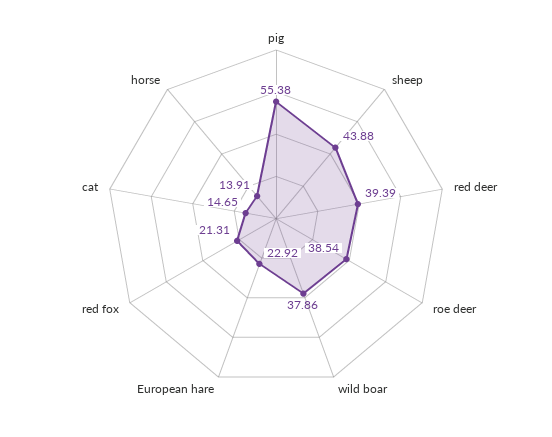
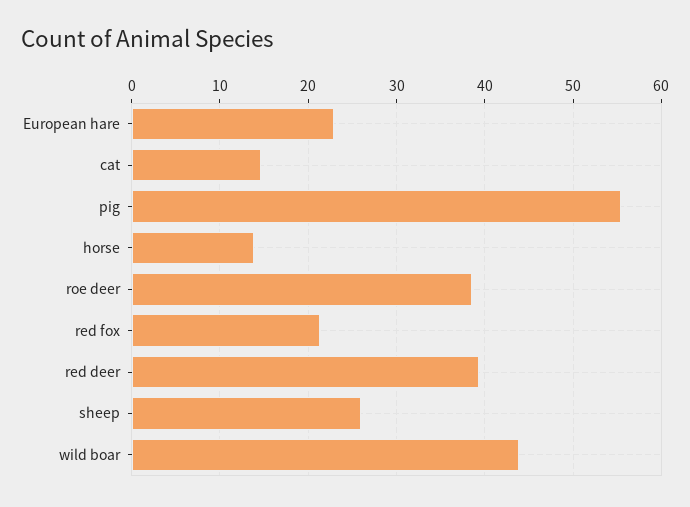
  {
    "pig": 55.38,
-   "sheep": 43.88,
+   "sheep": 26,
    "red deer": 39.39,
    "roe deer": 38.54,
-   "wild boar": 37.86,
+   "wild boar": 44,
    "European hare": 22.92,
    "red fox": 21.31,
    "cat": 14.65,
    "horse": 13.91
  }

